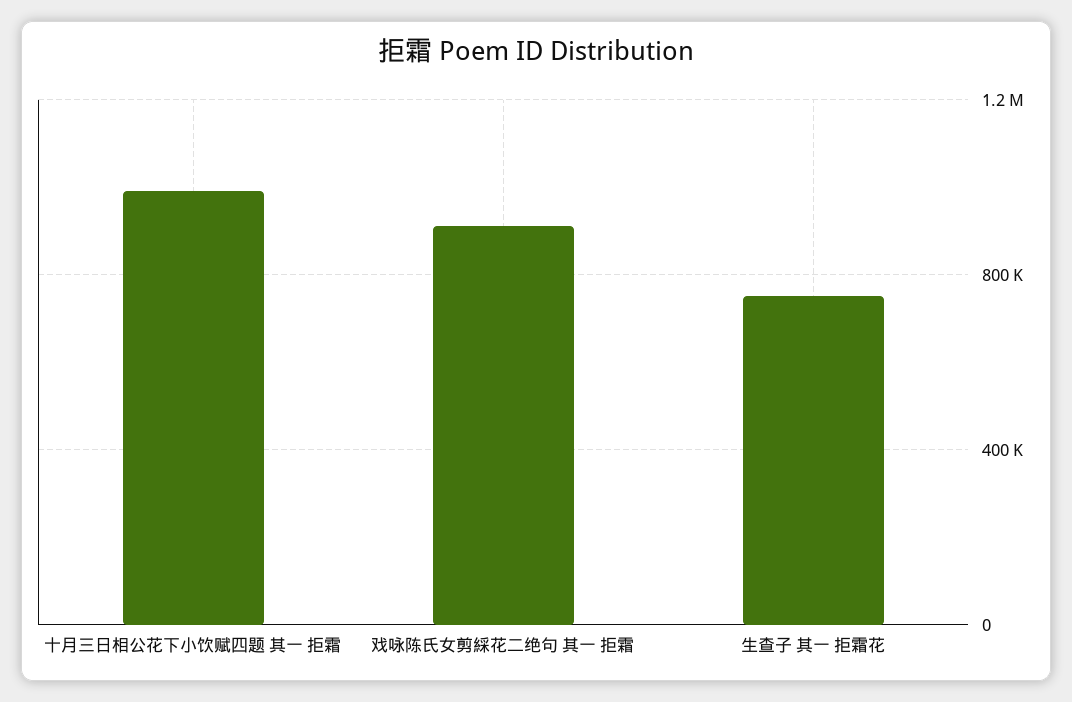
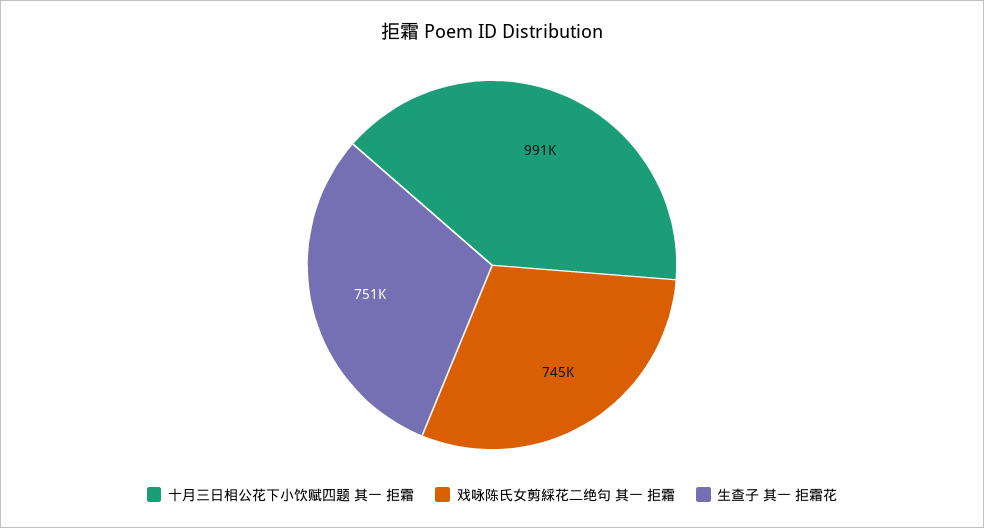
  {
    "十月三日相公花下小饮赋四题 其一 拒霜": 991000,
-   "戏咏陈氏女剪綵花二绝句 其一 拒霜": 900000,
+   "戏咏陈氏女剪綵花二绝句 其一 拒霜": 745000,
    "生查子 其一 拒霜花": 751000
  }

